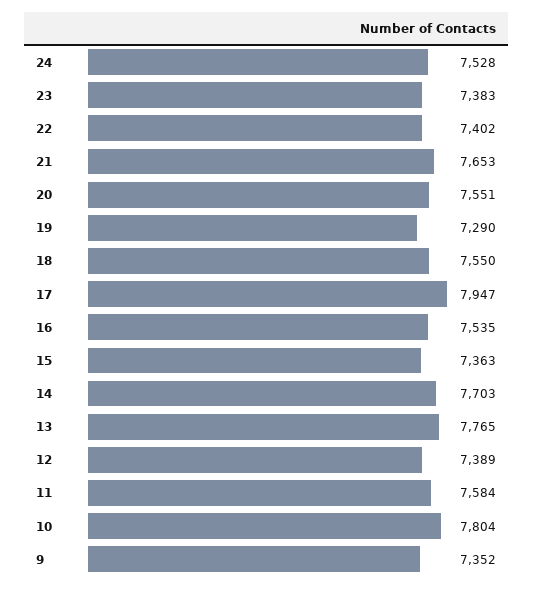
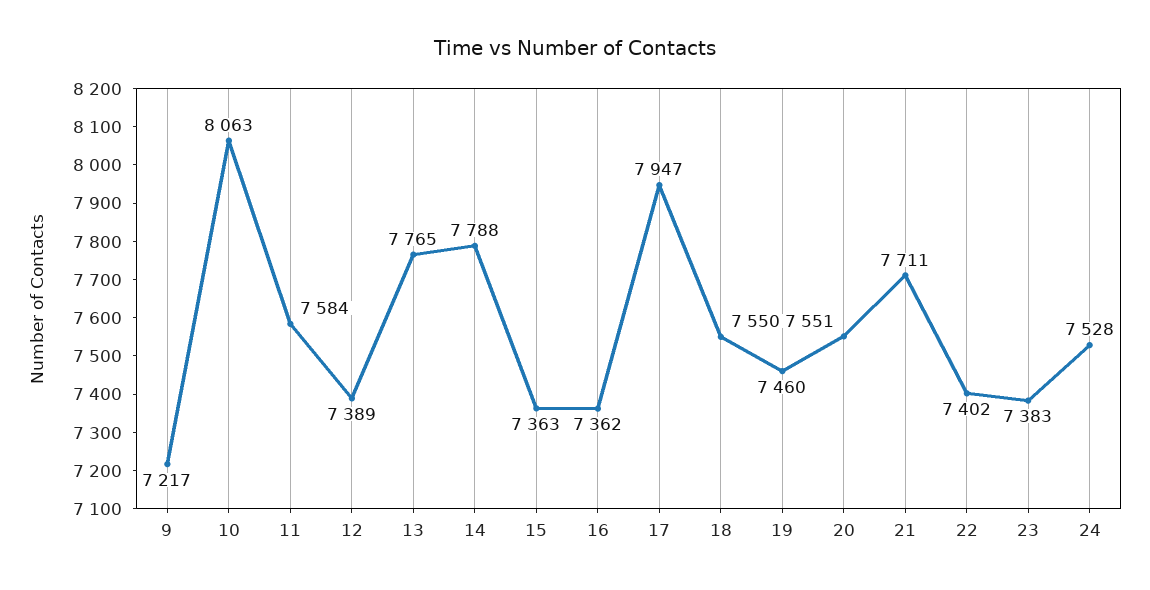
  {
    "24": 7528,
    "23": 7383,
    "22": 7402,
-   "21": 7653,
+   "21": 7711,
    "20": 7551,
-   "19": 7290,
+   "19": 7460,
    "18": 7550,
    "17": 7947,
-   "16": 7535,
+   "16": 7362,
    "15": 7363,
-   "14": 7703,
+   "14": 7788,
    "13": 7765,
    "12": 7389,
    "11": 7584,
-   "10": 7804,
+   "10": 8063,
-   "9": 7352
+   "9": 7217
  }

